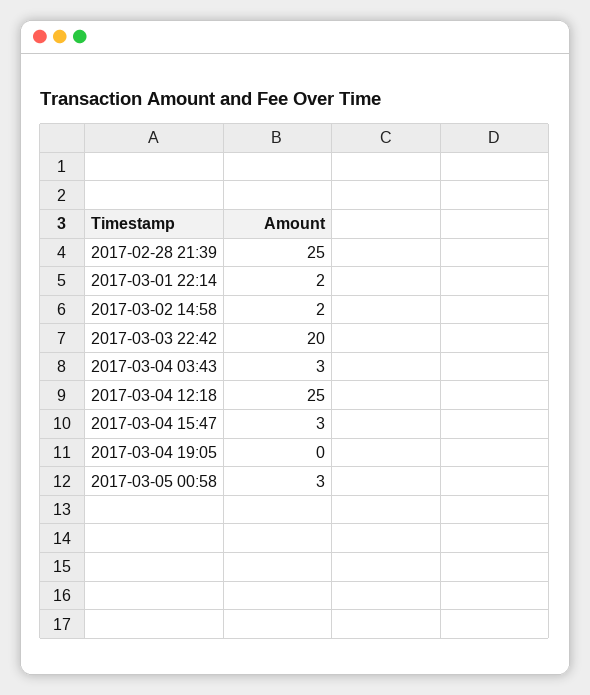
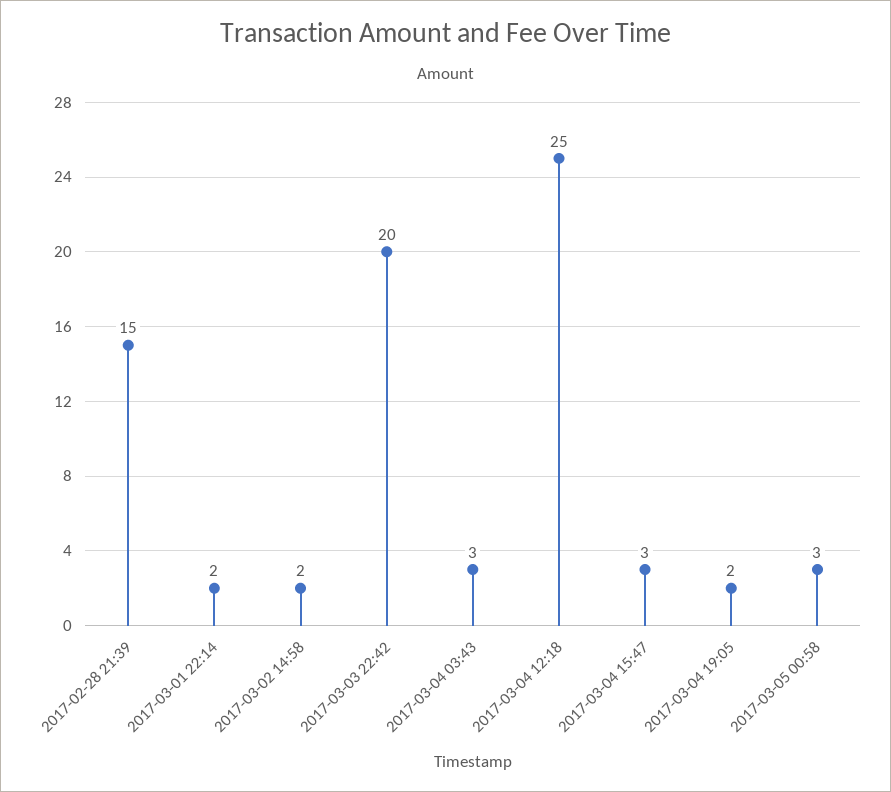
  {
-   "2017-02-28 21:39": 25,
+   "2017-02-28 21:39": 15,
    "2017-03-01 22:14": 2,
    "2017-03-02 14:58": 2,
    "2017-03-03 22:42": 20,
    "2017-03-04 03:43": 3,
    "2017-03-04 12:18": 25,
    "2017-03-04 15:47": 3,
-   "2017-03-04 19:05": 0,
+   "2017-03-04 19:05": 2,
    "2017-03-05 00:58": 3
  }

